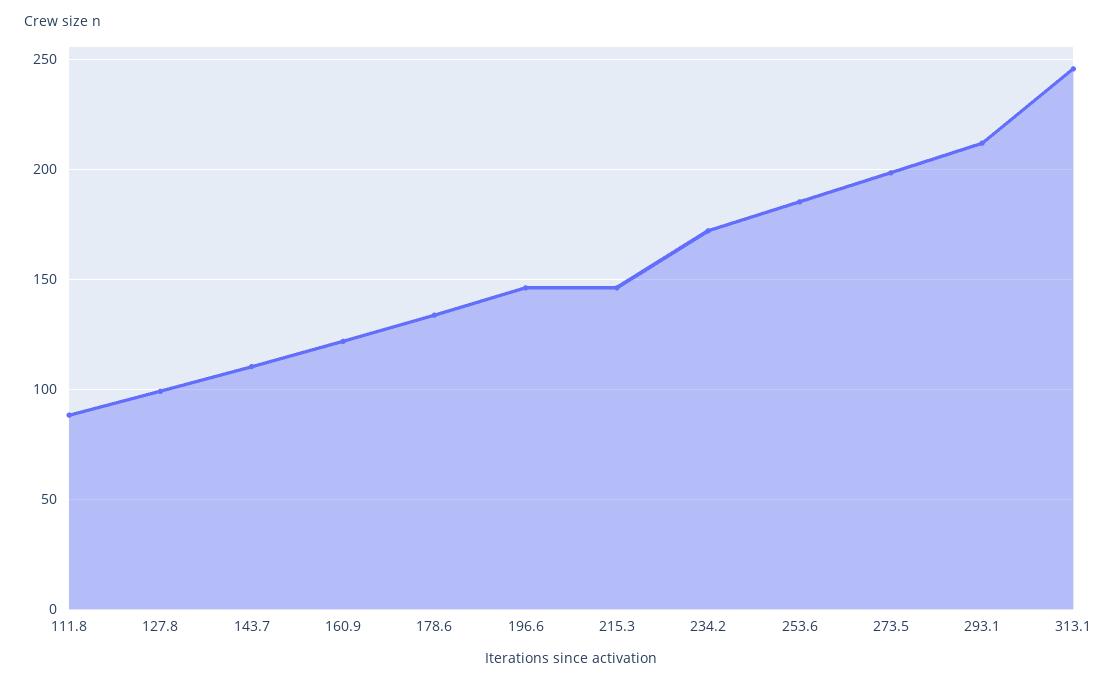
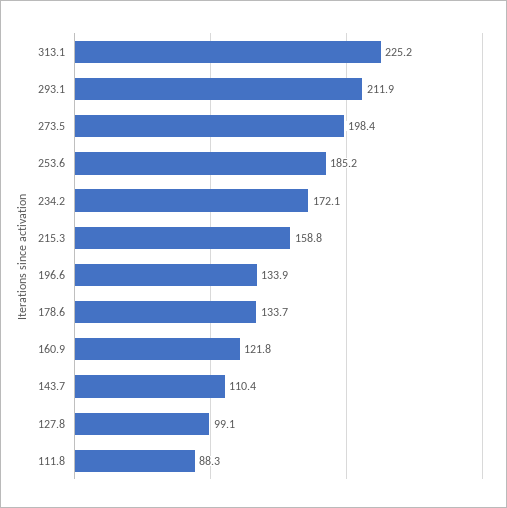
  {
    "111.8": 88.3,
    "127.8": 99.1,
    "143.7": 110.4,
    "160.9": 121.8,
    "178.6": 133.7,
-   "196.6": 145,
+   "196.6": 133.9,
-   "215.3": 145,
+   "215.3": 158.8,
    "234.2": 172.1,
    "253.6": 185.2,
    "273.5": 198.4,
    "293.1": 211.9,
-   "313.1": 245
+   "313.1": 225.2
  }

